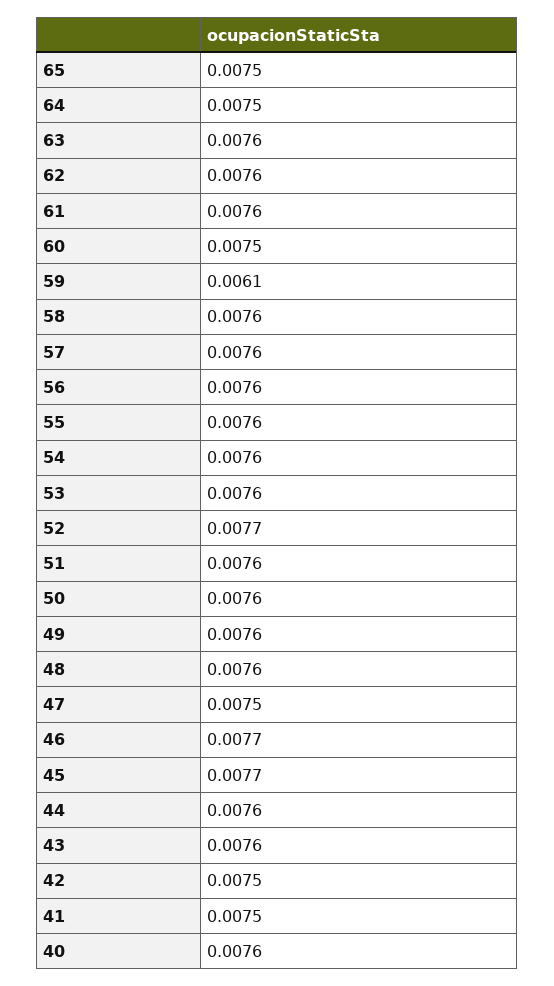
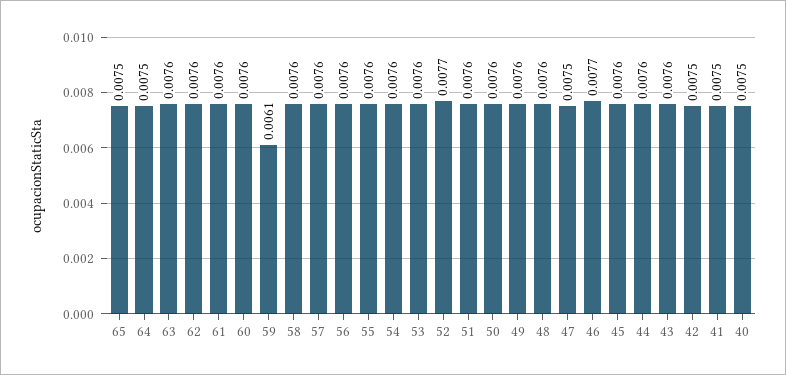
  {
    "65": 0.0075,
    "64": 0.0075,
    "63": 0.0076,
    "62": 0.0076,
    "61": 0.0076,
-   "60": 0.0075,
+   "60": 0.0076,
    "59": 0.0061,
    "58": 0.0076,
    "57": 0.0076,
    "56": 0.0076,
    "55": 0.0076,
    "54": 0.0076,
    "53": 0.0076,
    "52": 0.0077,
    "51": 0.0076,
    "50": 0.0076,
    "49": 0.0076,
    "48": 0.0076,
    "47": 0.0075,
    "46": 0.0077,
-   "45": 0.0077,
+   "45": 0.0076,
    "44": 0.0076,
    "43": 0.0076,
    "42": 0.0075,
    "41": 0.0075,
-   "40": 0.0076
+   "40": 0.0075
  }

